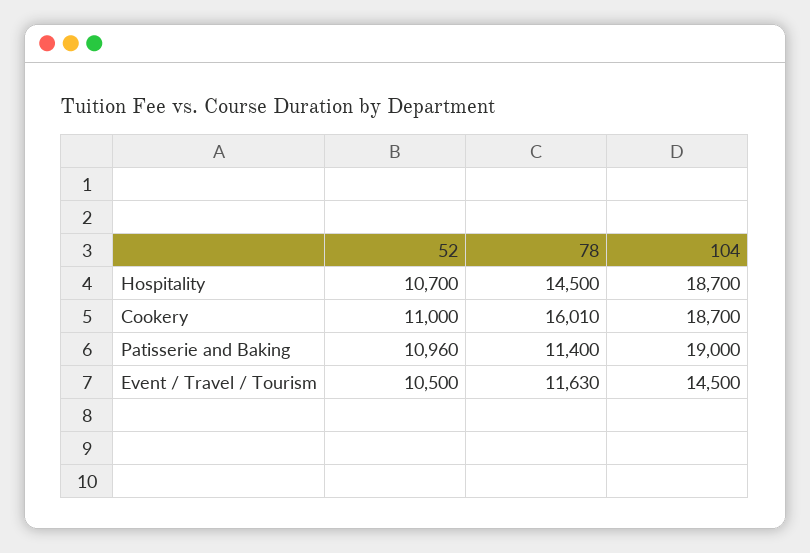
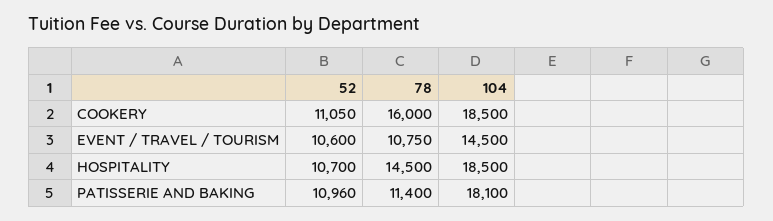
  {
    "52": {
      "Hospitality": 10700,
-     "Cookery": 11000,
+     "Cookery": 11050,
      "Patisserie and Baking": 10960,
-     "Event / Travel / Tourism": 10500
+     "Event / Travel / Tourism": 10600
    },
    "78": {
      "Hospitality": 14500,
-     "Cookery": 16010,
+     "Cookery": 16000,
      "Patisserie and Baking": 11400,
-     "Event / Travel / Tourism": 11630
+     "Event / Travel / Tourism": 10750
    },
    "104": {
-     "Hospitality": 18700,
+     "Hospitality": 18500,
-     "Cookery": 18700,
+     "Cookery": 18500,
-     "Patisserie and Baking": 19000,
+     "Patisserie and Baking": 18100,
      "Event / Travel / Tourism": 14500
    }
  }

